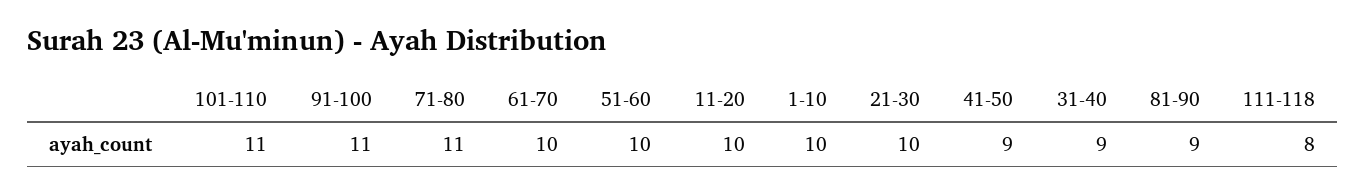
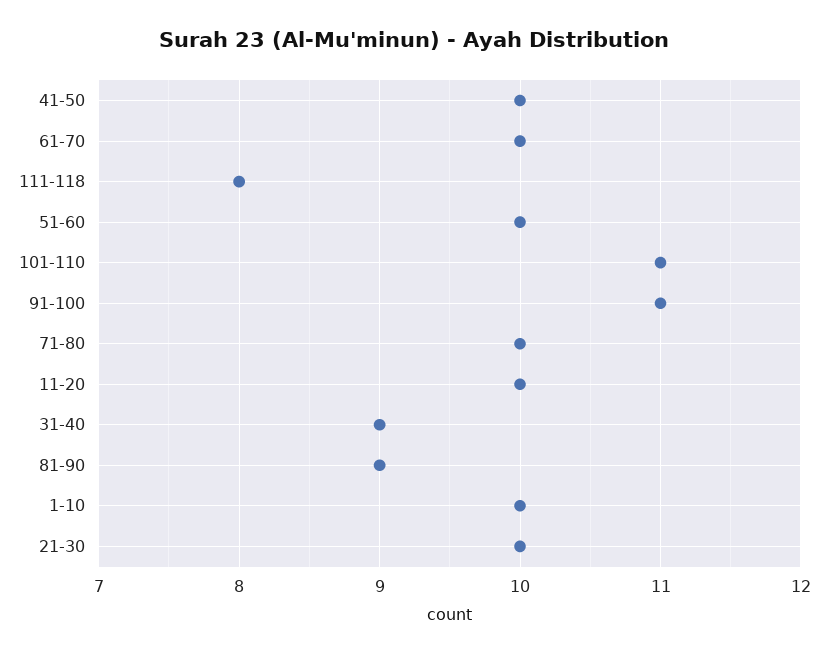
  {
    "101-110": 11,
    "91-100": 11,
-   "71-80": 11,
+   "71-80": 10,
    "61-70": 10,
    "51-60": 10,
    "11-20": 10,
    "1-10": 10,
    "21-30": 10,
-   "41-50": 9,
+   "41-50": 10,
    "31-40": 9,
    "81-90": 9,
    "111-118": 8
  }

